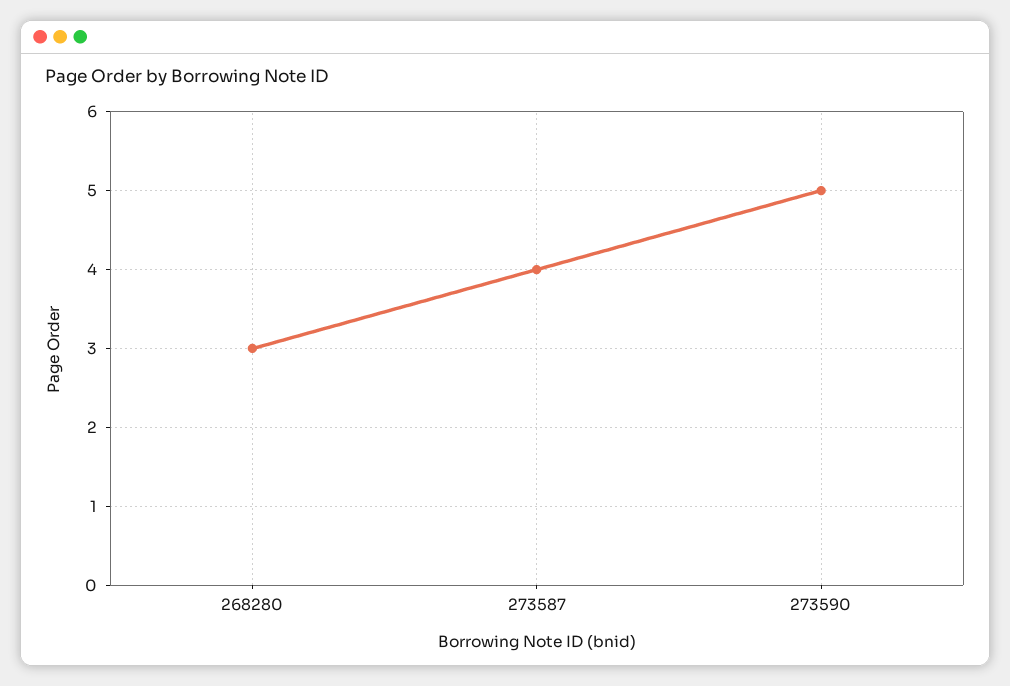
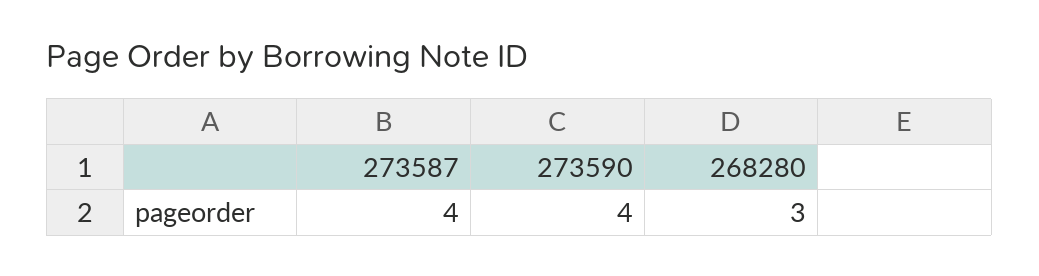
  {
    "268280": 3,
    "273587": 4,
-   "273590": 5
+   "273590": 4
  }

